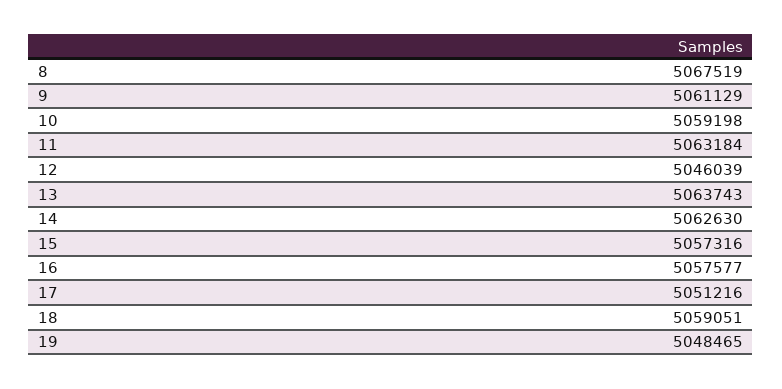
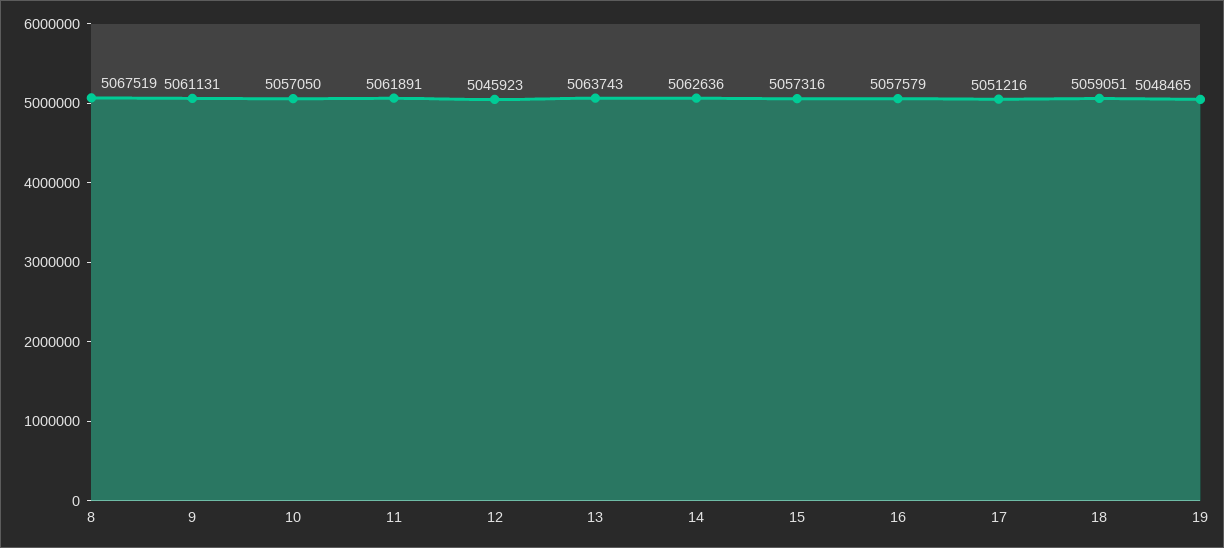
  {
    "8": 5067519,
-   "9": 5061129,
+   "9": 5061131,
-   "10": 5059198,
+   "10": 5057050,
-   "11": 5063184,
+   "11": 5061891,
-   "12": 5046039,
+   "12": 5045923,
    "13": 5063743,
-   "14": 5062630,
+   "14": 5062636,
    "15": 5057316,
-   "16": 5057577,
+   "16": 5057579,
    "17": 5051216,
    "18": 5059051,
    "19": 5048465
  }

